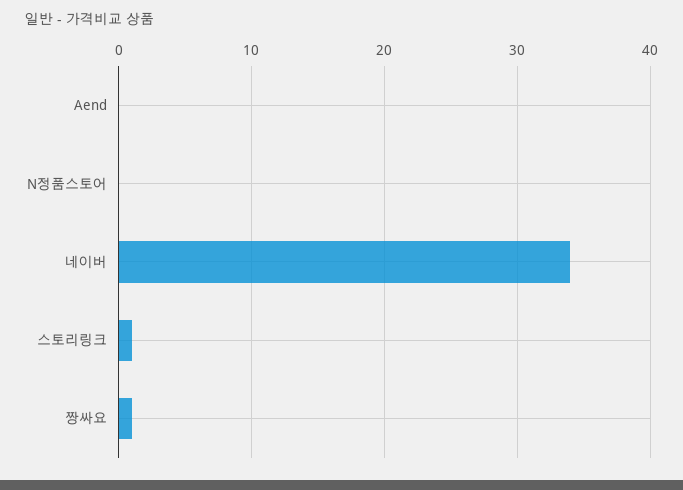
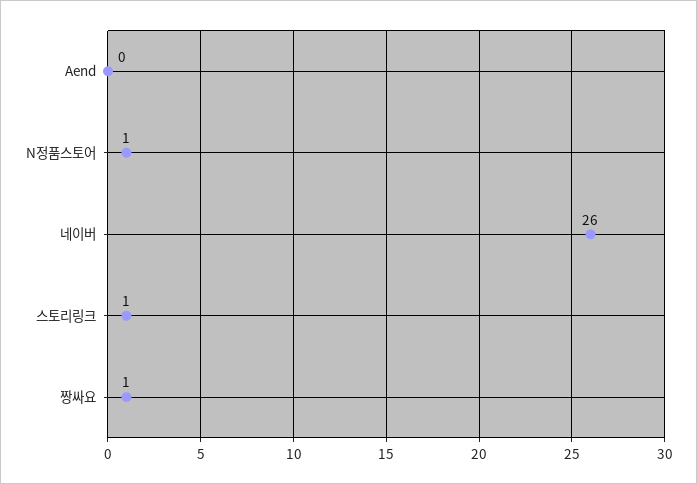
  {
    "Aend": 0,
-   "N정품스토어": 0,
+   "N정품스토어": 1,
-   "네이버": 34,
+   "네이버": 26,
    "스토리링크": 1,
    "짱싸요": 1
  }

